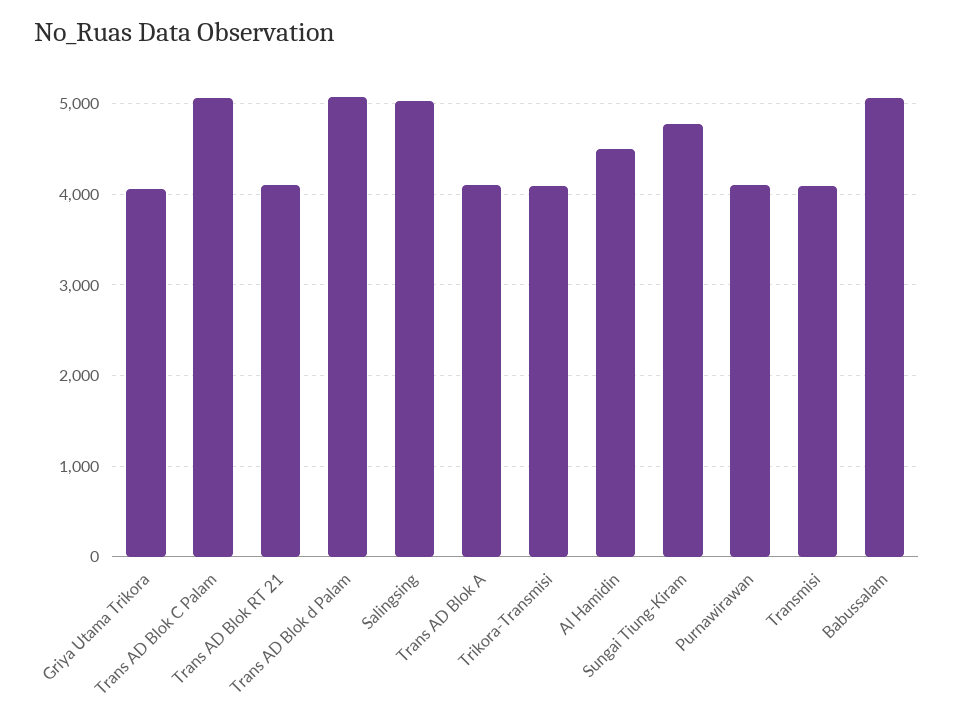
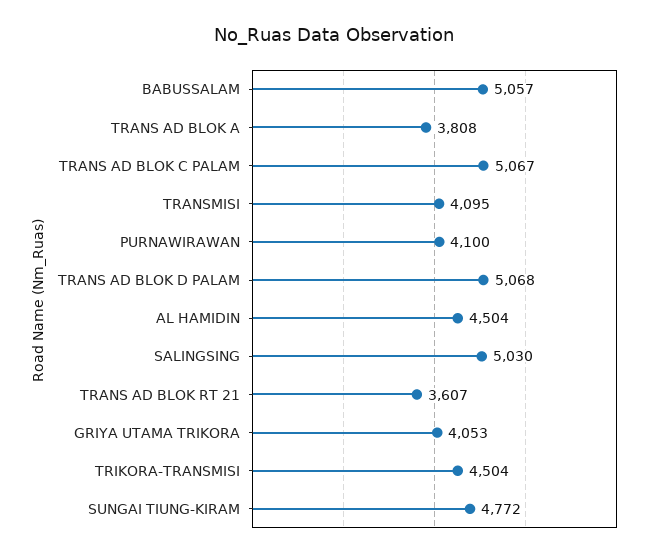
  {
    "Griya Utama Trikora": 4053,
    "Trans AD Blok C Palam": 5067,
-   "Trans AD Blok RT 21": 4100,
+   "Trans AD Blok RT 21": 3607,
    "Trans AD Blok d Palam": 5068,
    "Salingsing": 5030,
-   "Trans AD Blok A": 4100,
+   "Trans AD Blok A": 3808,
-   "Trikora-Transmisi": 4100,
+   "Trikora-Transmisi": 4504,
    "Al Hamidin": 4504,
    "Sungai Tiung-Kiram": 4772,
    "Purnawirawan": 4100,
    "Transmisi": 4095,
    "Babussalam": 5057
  }

